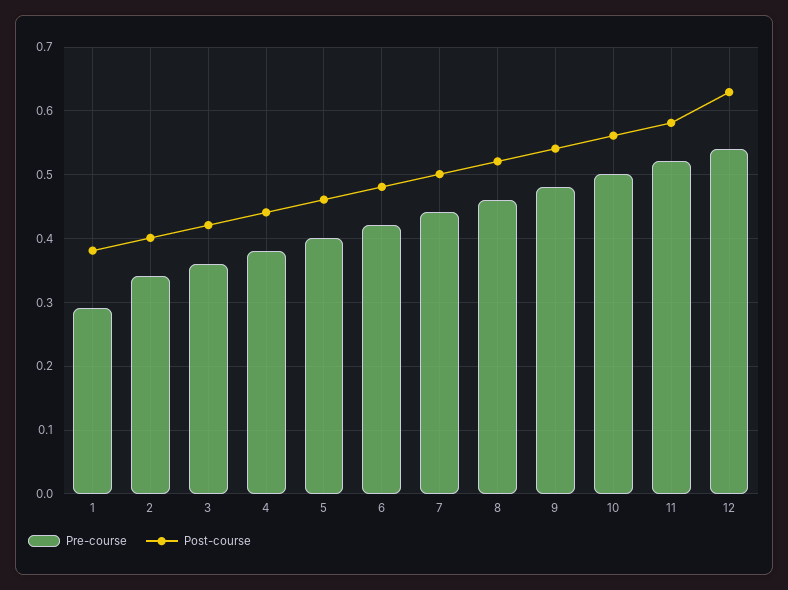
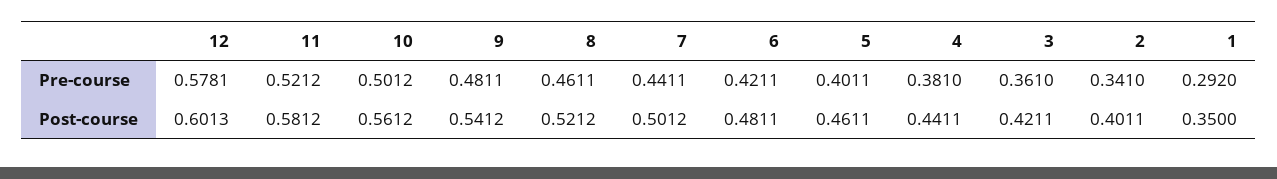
  {
    "Pre-course": {
      "1": 0.292,
      "2": 0.341,
      "3": 0.361,
      "4": 0.381,
      "5": 0.4011,
      "6": 0.4211,
      "7": 0.4411,
      "8": 0.4611,
      "9": 0.4811,
      "10": 0.5012,
      "11": 0.5212,
-     "12": 0.54
+     "12": 0.5781
    },
    "Post-course": {
-     "1": 0.38,
+     "1": 0.35,
      "2": 0.4011,
      "3": 0.4211,
      "4": 0.4411,
      "5": 0.4611,
      "6": 0.4811,
      "7": 0.5012,
      "8": 0.5212,
      "9": 0.5412,
      "10": 0.5612,
      "11": 0.5812,
-     "12": 0.63
+     "12": 0.6013
    }
  }

